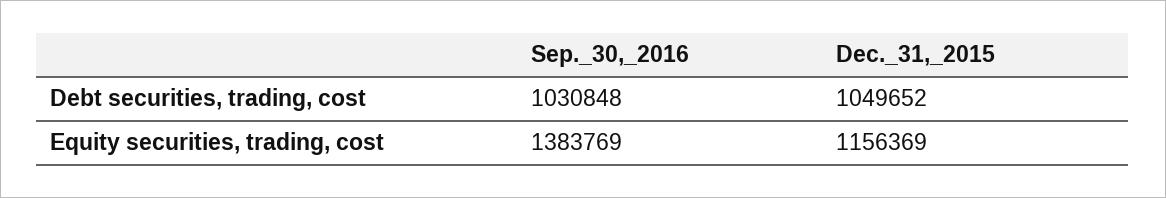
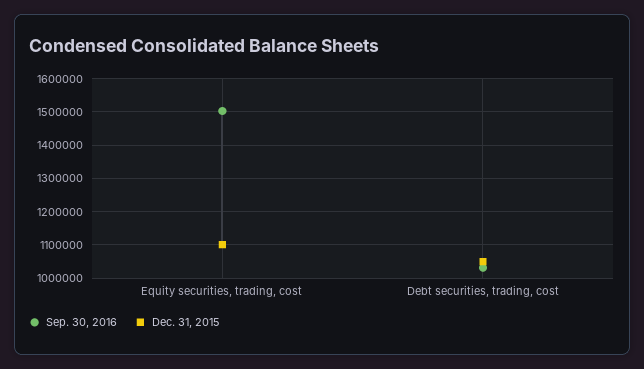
  {
    "Sep._30,_2016": {
      "Debt securities, trading, cost": 1030848,
-     "Equity securities, trading, cost": 1383769
+     "Equity securities, trading, cost": 1500000
    },
    "Dec._31,_2015": {
      "Debt securities, trading, cost": 1049652,
-     "Equity securities, trading, cost": 1156369
+     "Equity securities, trading, cost": 1100000
    }
  }

